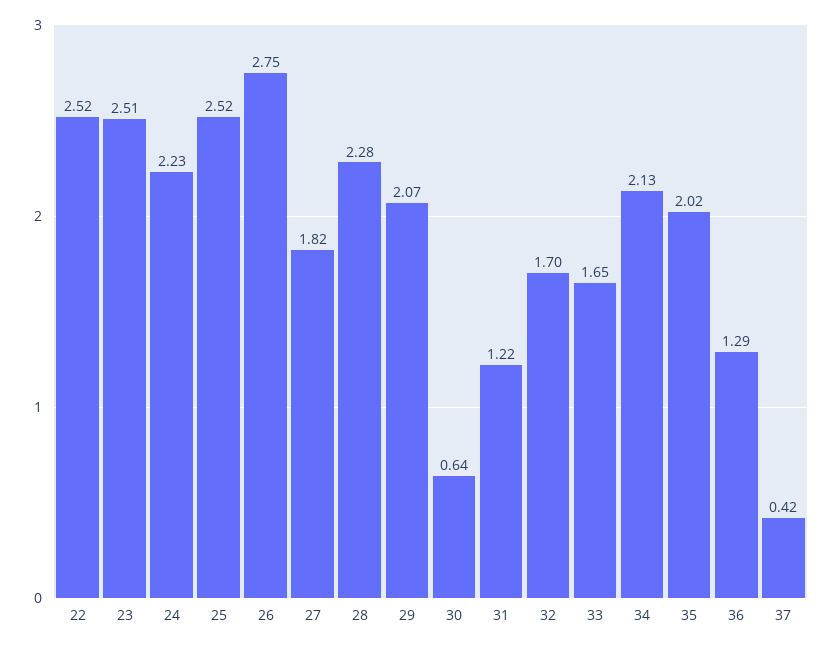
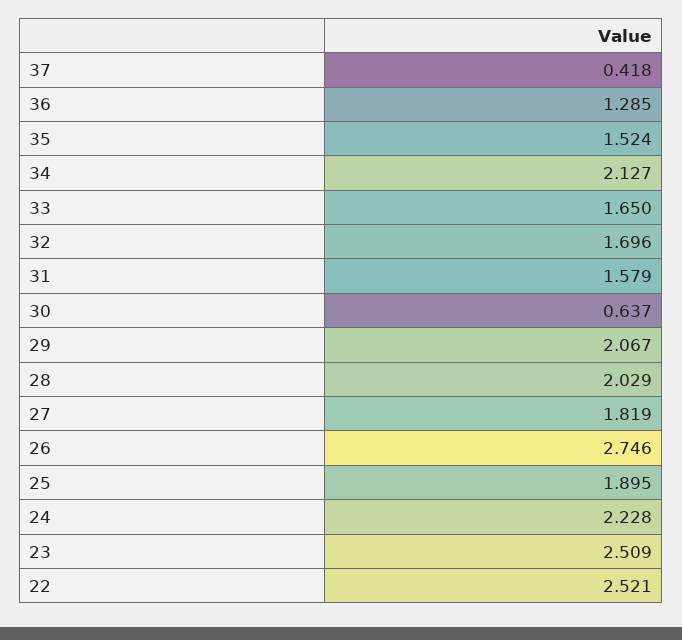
  {
    "22": 2.521,
    "23": 2.509,
    "24": 2.228,
-   "25": 2.52,
+   "25": 1.895,
    "26": 2.746,
    "27": 1.819,
-   "28": 2.28,
+   "28": 2.029,
    "29": 2.067,
    "30": 0.637,
-   "31": 1.22,
+   "31": 1.579,
    "32": 1.696,
    "33": 1.65,
    "34": 2.127,
-   "35": 2.02,
+   "35": 1.524,
    "36": 1.285,
    "37": 0.418
  }

